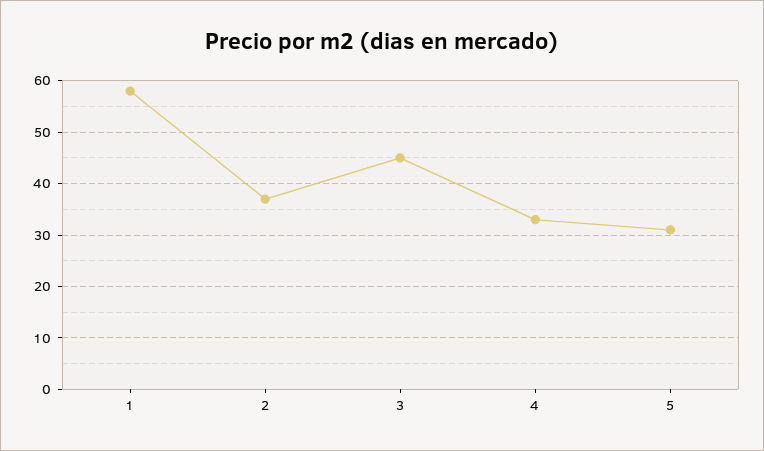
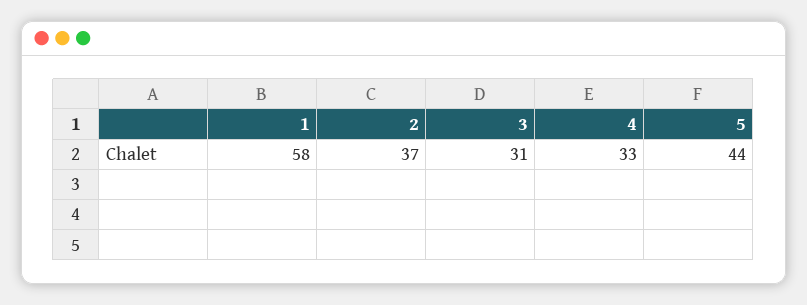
  {
    "1": 58,
    "2": 37,
-   "3": 45,
+   "3": 31,
    "4": 33,
-   "5": 30
+   "5": 44
  }

